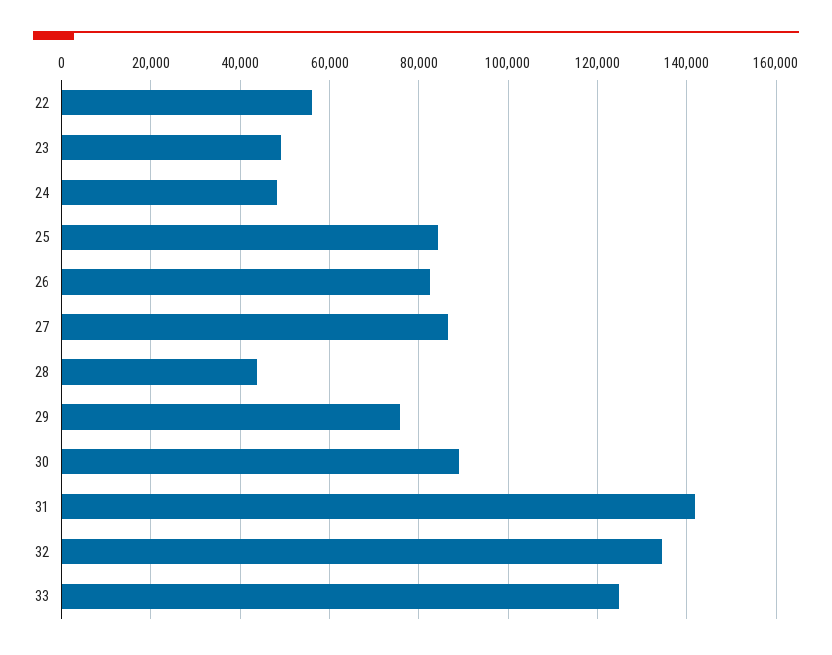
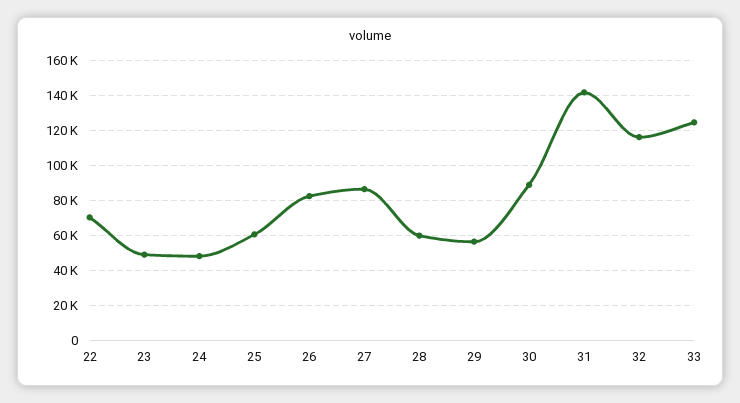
  {
-   "22": 56000,
+   "22": 70000,
    "23": 50000,
    "24": 48000,
-   "25": 84000,
+   "25": 60000,
    "26": 82000,
    "27": 86000,
-   "28": 44000,
+   "28": 60000,
-   "29": 76000,
+   "29": 55000,
    "30": 88000,
    "31": 142000,
-   "32": 134000,
+   "32": 115000,
    "33": 124000
  }

